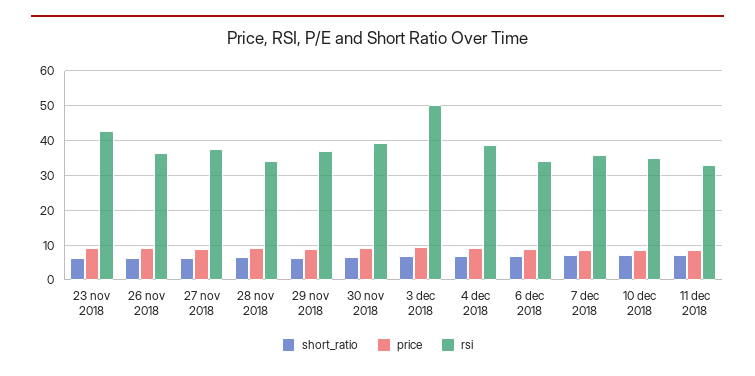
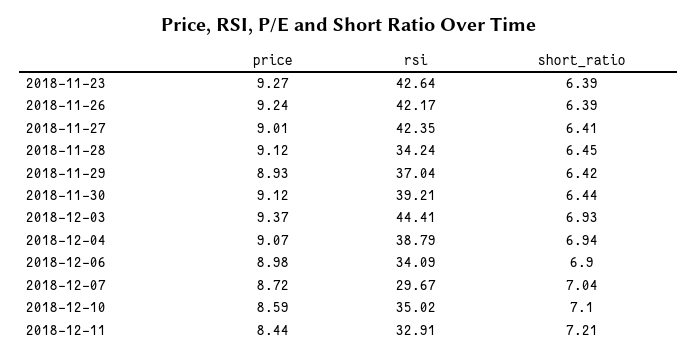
  {
    "short_ratio": {
      "23 nov 2018": 6.39,
      "26 nov 2018": 6.39,
      "27 nov 2018": 6.41,
      "28 nov 2018": 6.45,
      "29 nov 2018": 6.42,
      "30 nov 2018": 6.44,
      "3 dec 2018": 6.93,
      "4 dec 2018": 6.94,
      "6 dec 2018": 6.9,
      "7 dec 2018": 7.04,
      "10 dec 2018": 7.1,
      "11 dec 2018": 7.21
    },
    "price": {
      "23 nov 2018": 9.27,
      "26 nov 2018": 9.24,
      "27 nov 2018": 9.01,
      "28 nov 2018": 9.12,
      "29 nov 2018": 8.93,
      "30 nov 2018": 9.12,
      "3 dec 2018": 9.37,
      "4 dec 2018": 9.07,
      "6 dec 2018": 8.98,
      "7 dec 2018": 8.72,
      "10 dec 2018": 8.59,
      "11 dec 2018": 8.44
    },
    "rsi": {
      "23 nov 2018": 42.64,
-     "26 nov 2018": 36,
+     "26 nov 2018": 42.17,
-     "27 nov 2018": 38,
+     "27 nov 2018": 42.35,
      "28 nov 2018": 34.24,
      "29 nov 2018": 37.04,
      "30 nov 2018": 39.21,
-     "3 dec 2018": 50,
+     "3 dec 2018": 44.41,
      "4 dec 2018": 38.79,
      "6 dec 2018": 34.09,
-     "7 dec 2018": 36,
+     "7 dec 2018": 29.67,
      "10 dec 2018": 35.02,
      "11 dec 2018": 32.91
    }
  }

